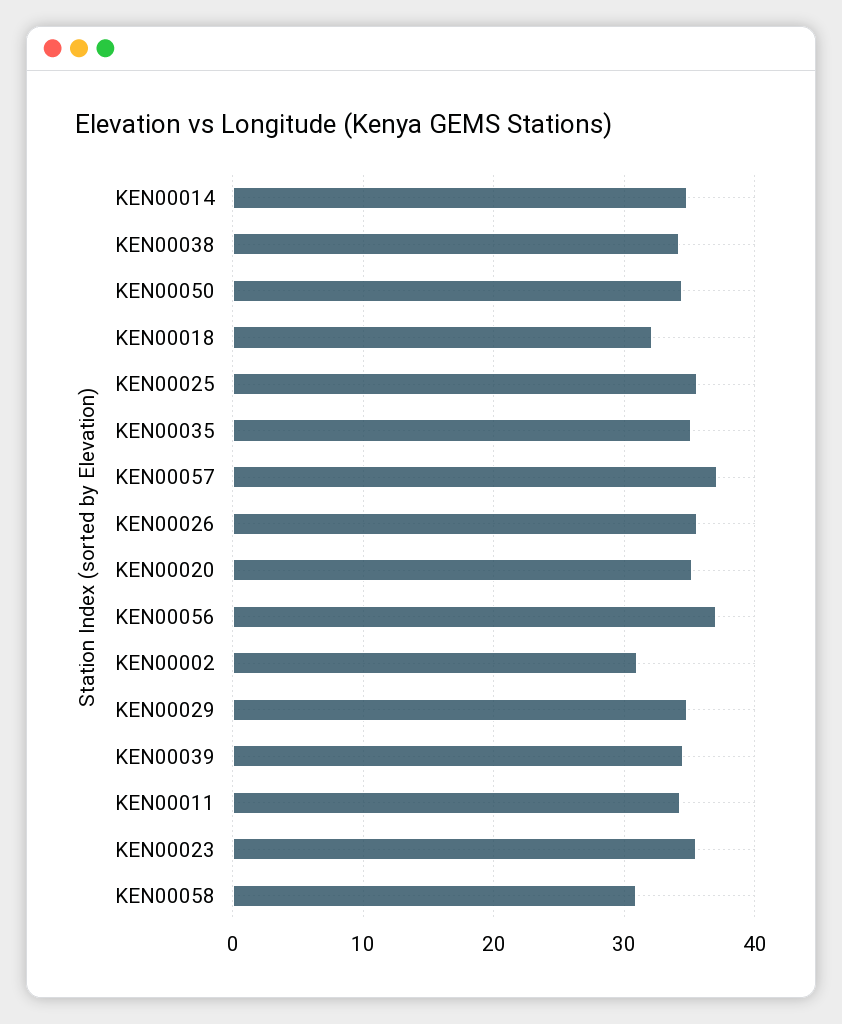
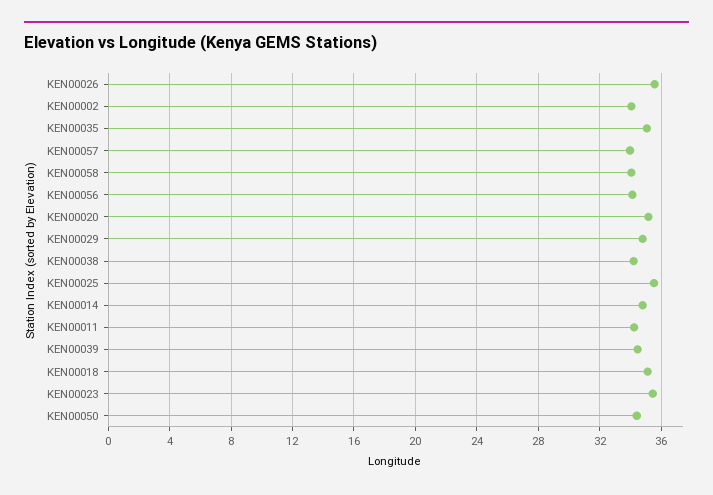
  {
    "KEN00014": 35,
    "KEN00038": 34,
    "KEN00050": 34.5,
-   "KEN00018": 32,
+   "KEN00018": 35,
    "KEN00025": 35.5,
    "KEN00035": 35,
-   "KEN00057": 37,
+   "KEN00057": 34,
    "KEN00026": 35.5,
    "KEN00020": 35,
-   "KEN00056": 37,
+   "KEN00056": 34,
-   "KEN00002": 31,
+   "KEN00002": 34,
    "KEN00029": 35,
    "KEN00039": 34.5,
    "KEN00011": 34.5,
    "KEN00023": 35.5,
-   "KEN00058": 31
+   "KEN00058": 34
  }

